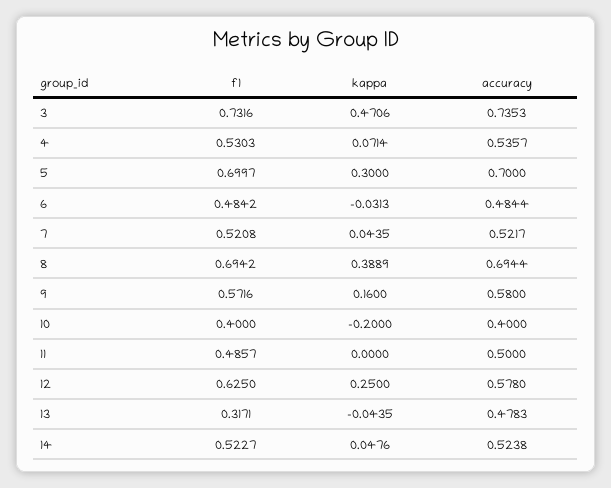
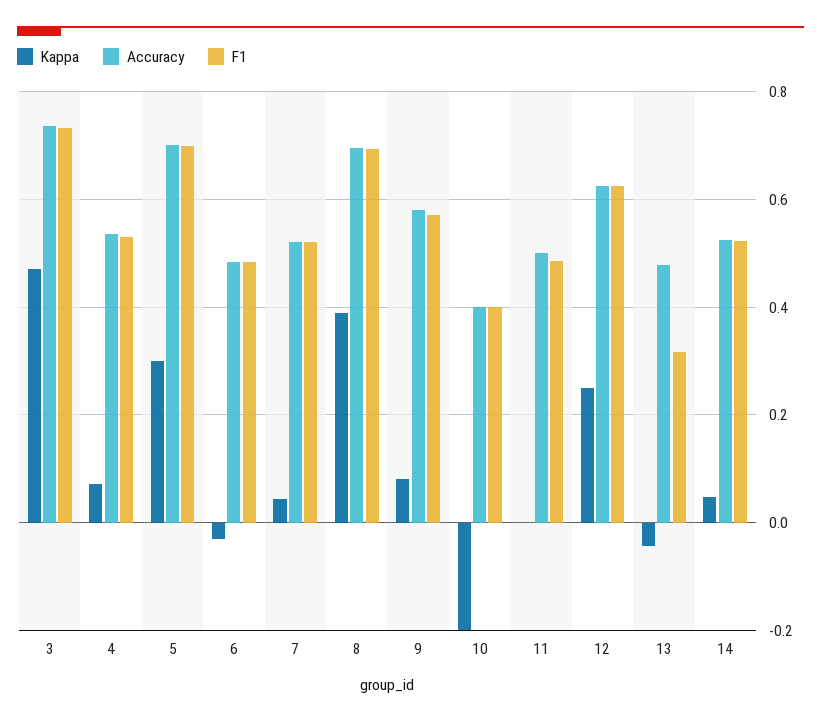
  {
    "f1": {
      "3": 0.7316,
      "4": 0.5303,
      "5": 0.6997,
      "6": 0.4842,
      "7": 0.5208,
      "8": 0.6942,
      "9": 0.5716,
      "10": 0.4,
      "11": 0.4857,
      "12": 0.625,
      "13": 0.3171,
      "14": 0.5227
    },
    "kappa": {
      "3": 0.4706,
      "4": 0.0714,
      "5": 0.3,
      "6": -0.0313,
      "7": 0.0435,
      "8": 0.3889,
-     "9": 0.16,
+     "9": 0.08,
      "10": -0.2,
      "11": 0,
      "12": 0.25,
      "13": -0.0435,
      "14": 0.0476
    },
    "accuracy": {
      "3": 0.7353,
      "4": 0.5357,
      "5": 0.7,
      "6": 0.4844,
      "7": 0.5217,
      "8": 0.6944,
      "9": 0.58,
      "10": 0.4,
      "11": 0.5,
-     "12": 0.578,
+     "12": 0.62,
      "13": 0.4783,
      "14": 0.5238
    }
  }

